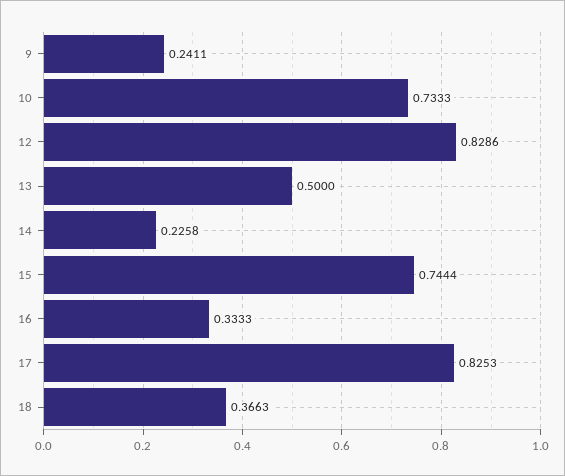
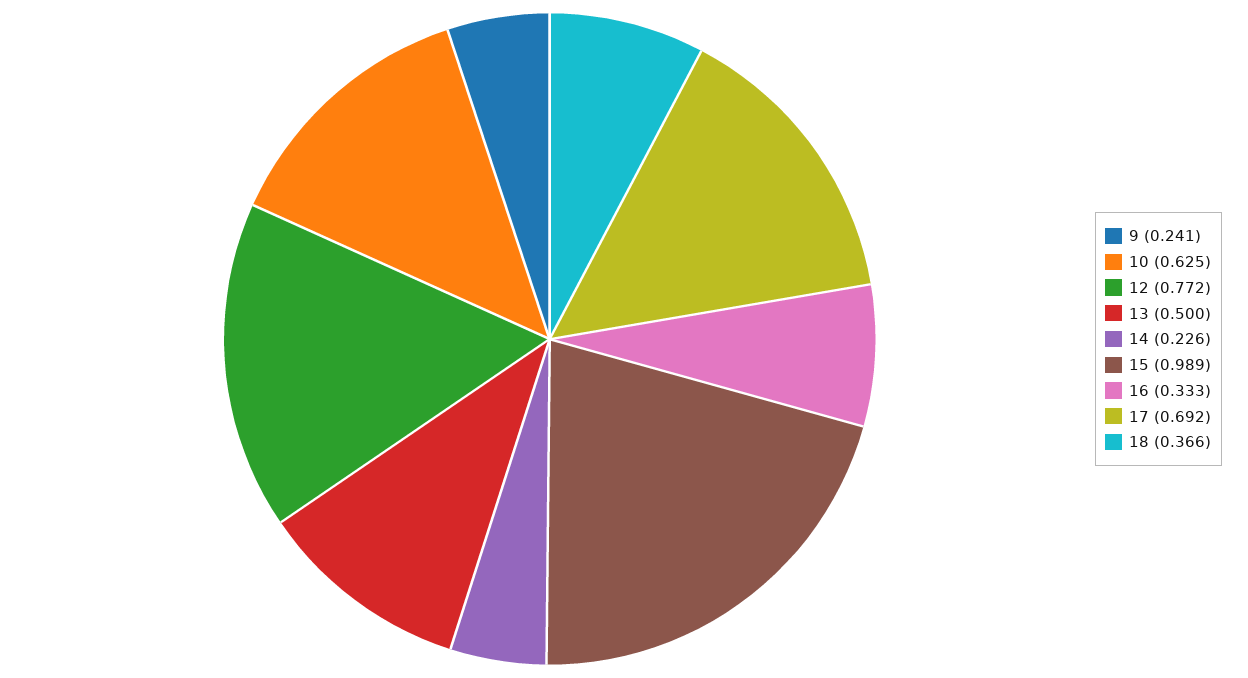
  {
    "9": 0.2411,
-   "10": 0.7333,
+   "10": 0.625,
-   "12": 0.8286,
+   "12": 0.772,
    "13": 0.5,
    "14": 0.2258,
-   "15": 0.7444,
+   "15": 0.989,
    "16": 0.3333,
-   "17": 0.8253,
+   "17": 0.692,
    "18": 0.3663
  }

